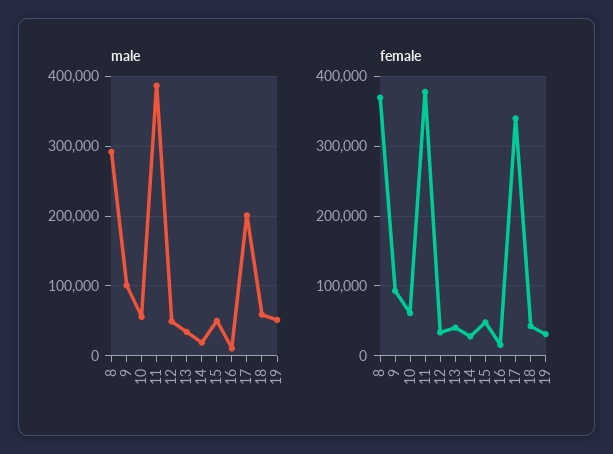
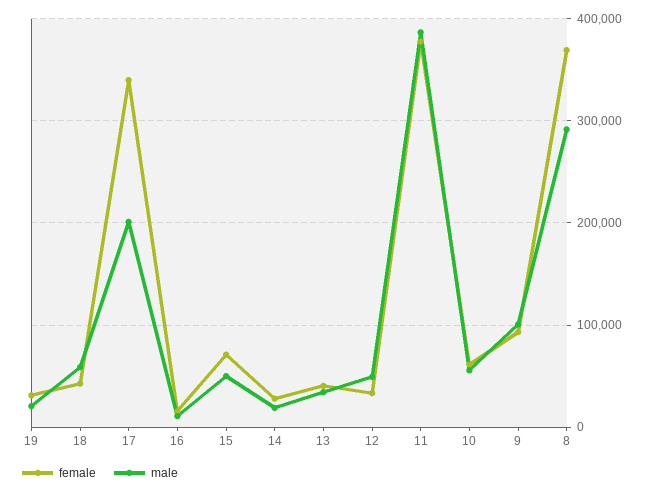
  {
    "male": {
      "8": 290000,
      "9": 100000,
      "10": 60000,
      "11": 390000,
      "12": 50000,
      "13": 30000,
      "14": 20000,
      "15": 50000,
      "16": 10000,
      "17": 200000,
      "18": 60000,
-     "19": 50000
+     "19": 20000
    },
    "female": {
      "8": 370000,
      "9": 90000,
      "10": 60000,
      "11": 380000,
      "12": 30000,
      "13": 40000,
      "14": 30000,
-     "15": 50000,
+     "15": 70000,
      "16": 20000,
      "17": 340000,
      "18": 40000,
      "19": 30000
    }
  }

